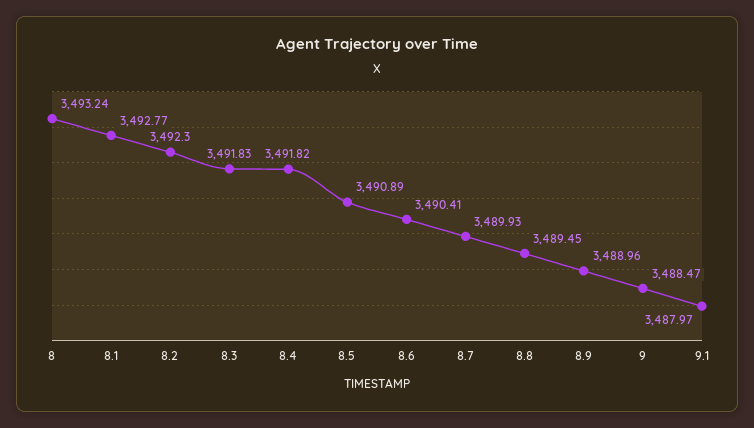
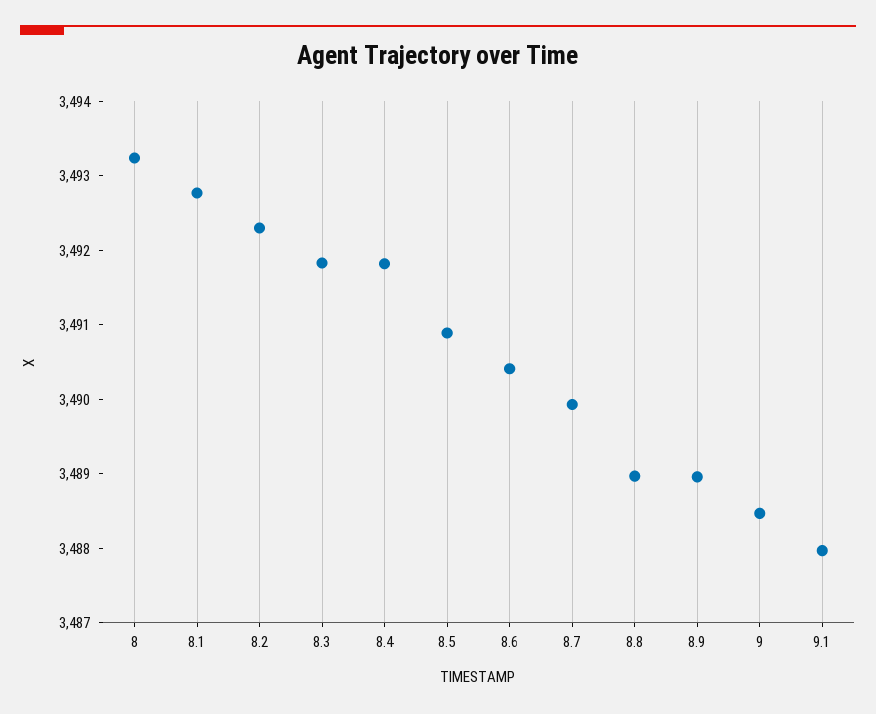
  {
    "8": 3493.24,
    "8.1": 3492.77,
    "8.2": 3492.3,
    "8.3": 3491.83,
    "8.4": 3491.82,
    "8.5": 3490.89,
    "8.6": 3490.41,
    "8.7": 3489.93,
-   "8.8": 3489.45,
+   "8.8": 3489,
    "8.9": 3488.96,
    "9": 3488.47,
    "9.1": 3487.97
  }

